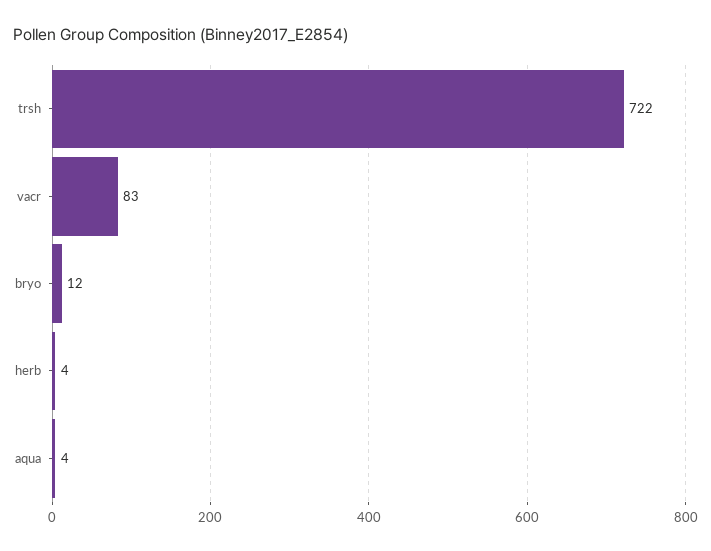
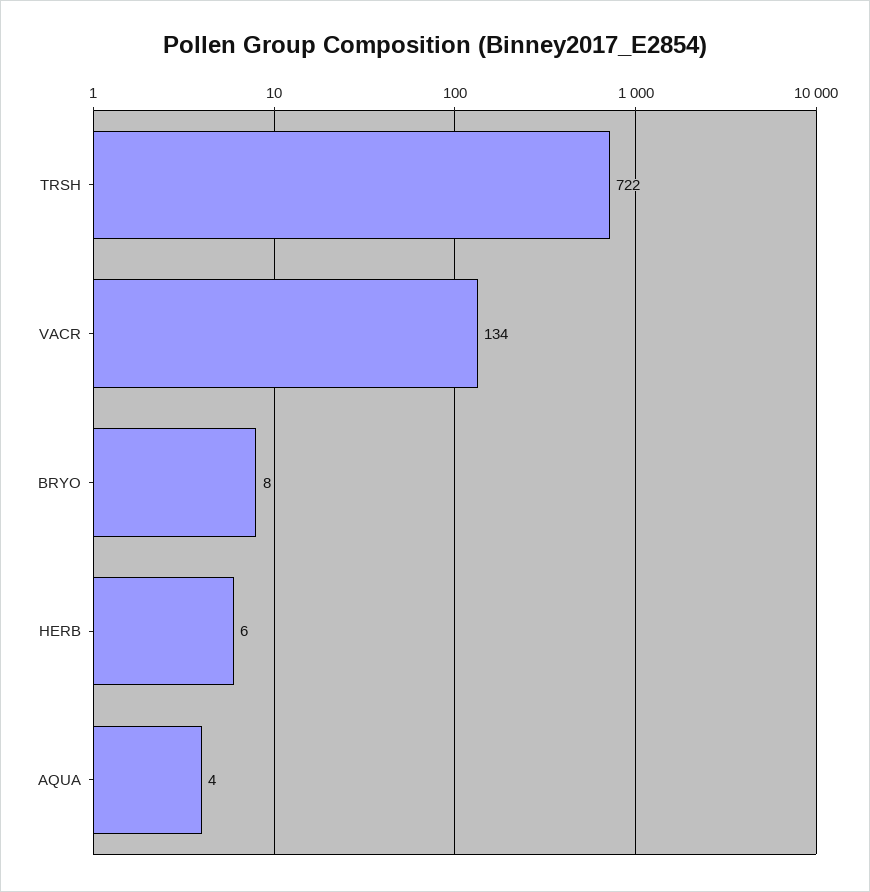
  {
    "trsh": 722,
-   "vacr": 83,
+   "vacr": 134,
-   "bryo": 12,
+   "bryo": 8,
-   "herb": 4,
+   "herb": 6,
    "aqua": 4
  }

